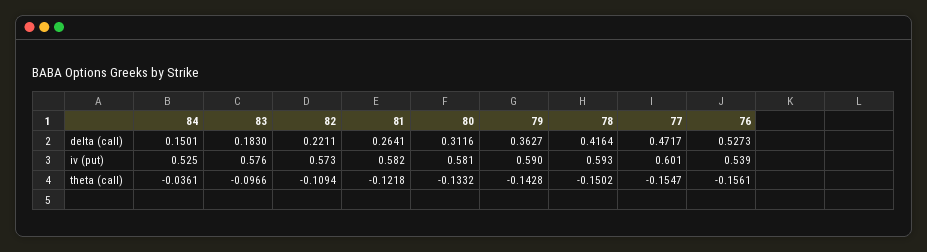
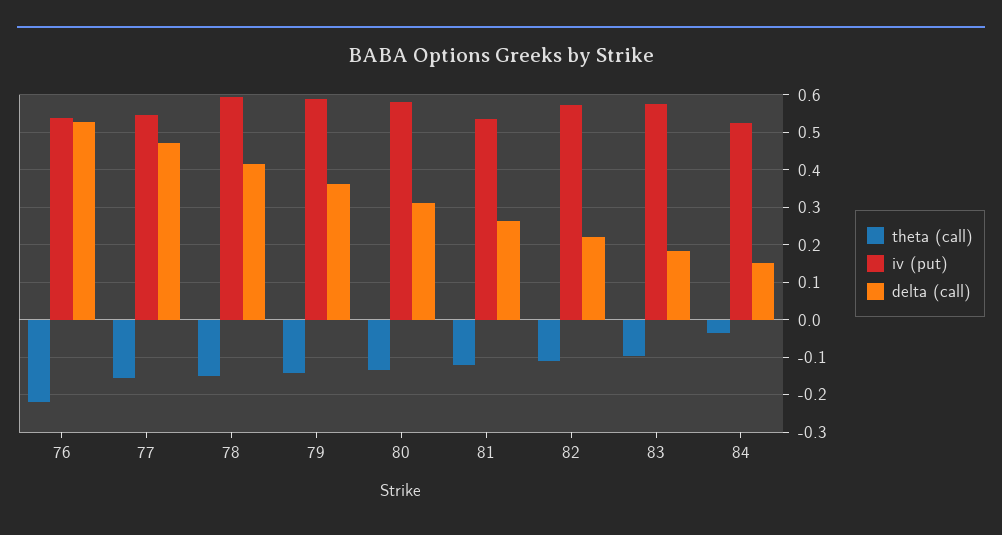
  {
    "delta (call)": {
      "84": 0.1501,
      "83": 0.183,
      "82": 0.2211,
      "81": 0.2641,
      "80": 0.3116,
      "79": 0.3627,
      "78": 0.4164,
      "77": 0.4717,
      "76": 0.5273
    },
    "iv (put)": {
      "84": 0.525,
      "83": 0.576,
      "82": 0.573,
-     "81": 0.582,
+     "81": 0.54,
      "80": 0.581,
      "79": 0.59,
      "78": 0.593,
-     "77": 0.601,
+     "77": 0.54,
      "76": 0.539
    },
    "theta (call)": {
      "84": -0.0361,
      "83": -0.0966,
      "82": -0.1094,
      "81": -0.1218,
      "80": -0.1332,
      "79": -0.1428,
      "78": -0.1502,
      "77": -0.1547,
-     "76": -0.1561
+     "76": -0.22
    }
  }

